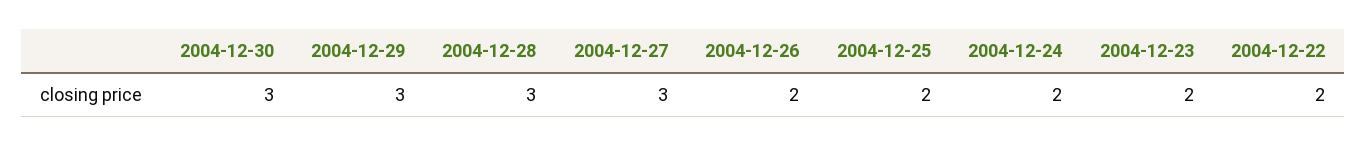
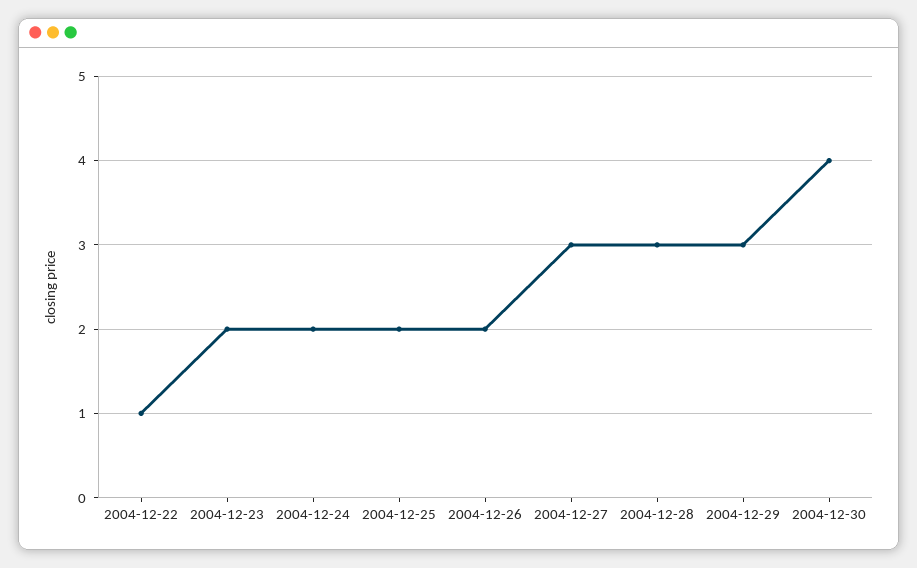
  {
-   "2004-12-30": 3,
+   "2004-12-30": 4,
    "2004-12-29": 3,
    "2004-12-28": 3,
    "2004-12-27": 3,
    "2004-12-26": 2,
    "2004-12-25": 2,
    "2004-12-24": 2,
    "2004-12-23": 2,
-   "2004-12-22": 2
+   "2004-12-22": 1
  }

